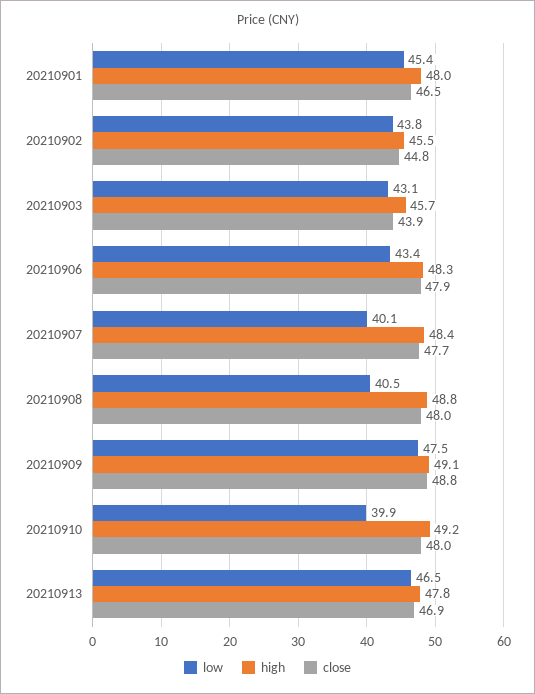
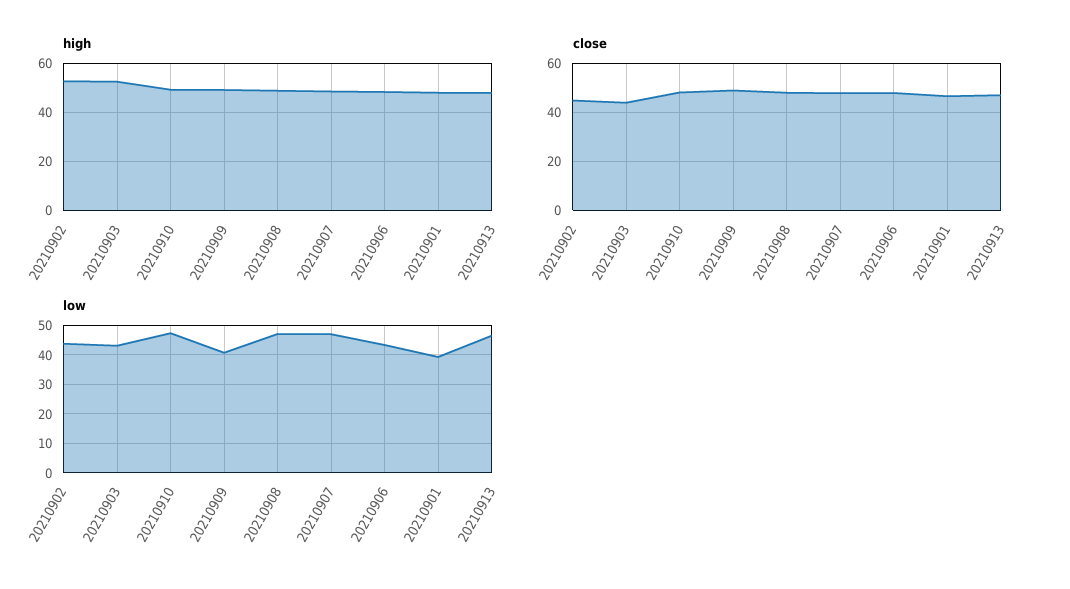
  {
    "low": {
-     "20210901": 45.4,
+     "20210901": 40,
      "20210902": 43.8,
      "20210903": 43.1,
      "20210906": 43.4,
-     "20210907": 40.1,
+     "20210907": 47.5,
-     "20210908": 40.5,
+     "20210908": 47.5,
-     "20210909": 47.5,
+     "20210909": 40,
-     "20210910": 39.9,
+     "20210910": 47.5,
      "20210913": 46.5
    },
    "high": {
      "20210901": 48,
-     "20210902": 45.5,
+     "20210902": 52.5,
-     "20210903": 45.7,
+     "20210903": 52.5,
      "20210906": 48.3,
      "20210907": 48.4,
      "20210908": 48.8,
      "20210909": 49.1,
      "20210910": 49.2,
      "20210913": 47.8
    },
    "close": {
      "20210901": 46.5,
      "20210902": 44.8,
      "20210903": 43.9,
      "20210906": 47.9,
      "20210907": 47.7,
      "20210908": 48,
      "20210909": 48.8,
      "20210910": 48,
      "20210913": 46.9
    }
  }

